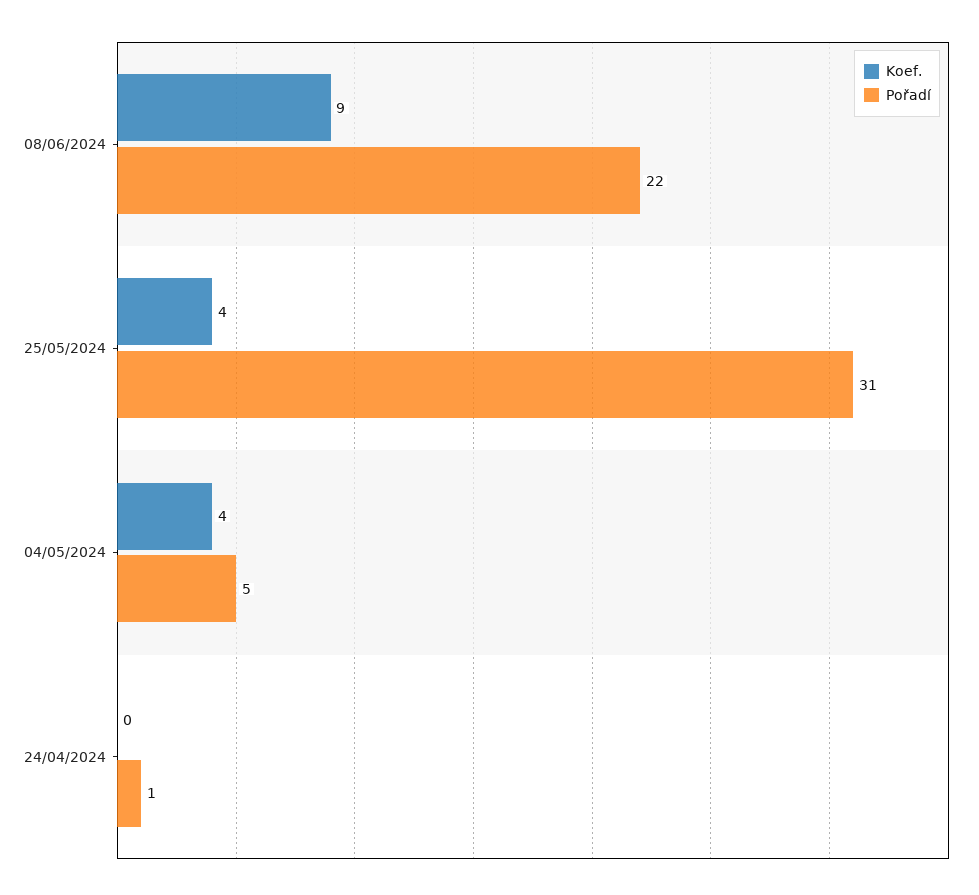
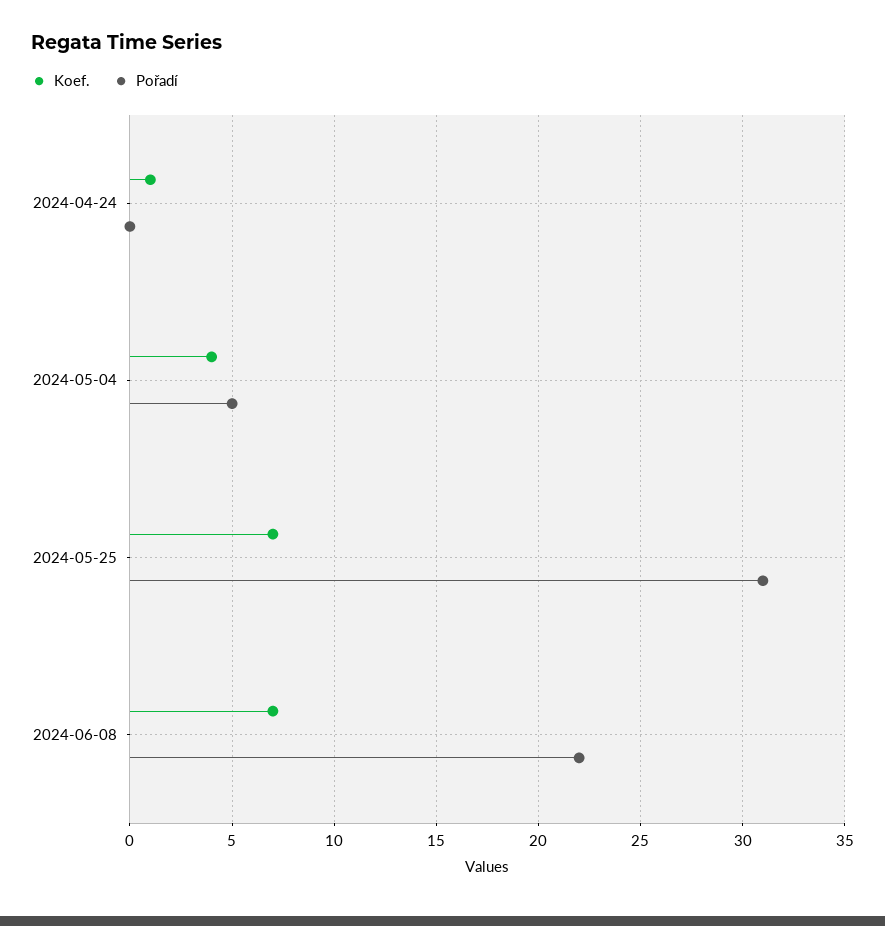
  {
    "Koef.": {
-     "08/06/2024": 9,
+     "08/06/2024": 7,
-     "25/05/2024": 4,
+     "25/05/2024": 7,
      "04/05/2024": 4,
-     "24/04/2024": 0
+     "24/04/2024": 1
    },
    "Pořadí": {
      "08/06/2024": 22,
      "25/05/2024": 31,
      "04/05/2024": 5,
-     "24/04/2024": 1
+     "24/04/2024": 0
    }
  }

